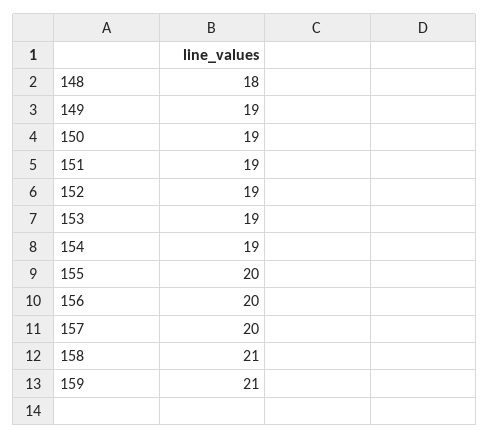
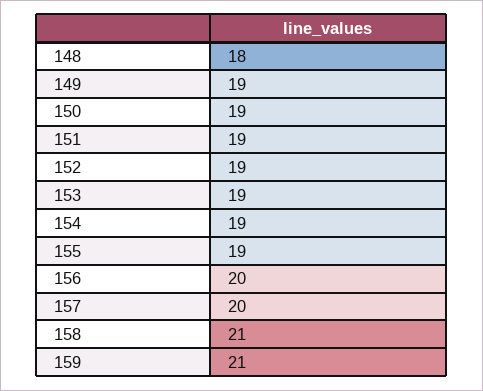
  {
    "148": 18,
    "149": 19,
    "150": 19,
    "151": 19,
    "152": 19,
    "153": 19,
    "154": 19,
-   "155": 20,
+   "155": 19,
    "156": 20,
    "157": 20,
    "158": 21,
    "159": 21
  }

